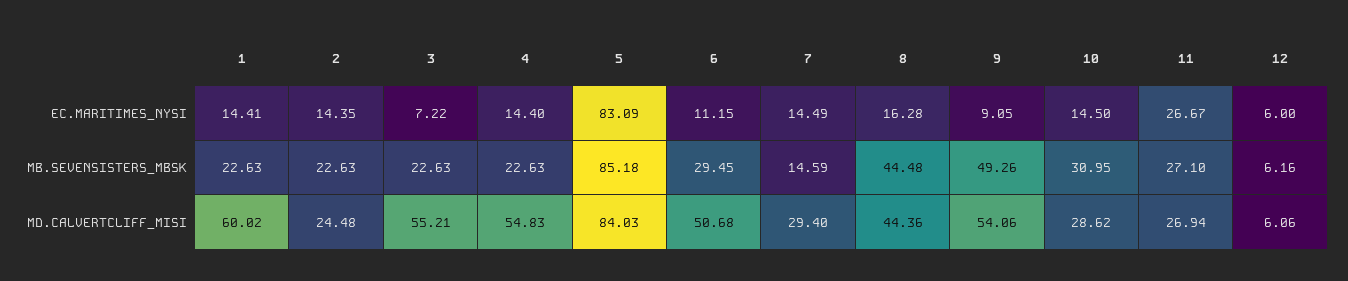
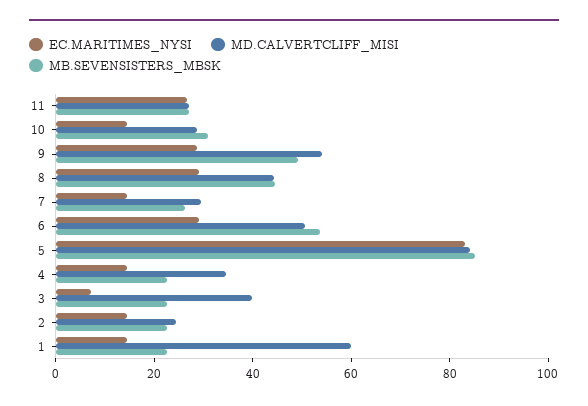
  {
    "EC.MARITIMES_NYSI": {
      "1": 14.41,
      "2": 14.35,
      "3": 7.22,
      "4": 14.4,
      "5": 83.09,
-     "6": 11.15,
+     "6": 30,
      "7": 14.49,
-     "8": 16.28,
+     "8": 30,
-     "9": 9.05,
+     "9": 30,
      "10": 14.5,
-     "11": 26.67,
+     "11": 26.67
-     "12": 6
    },
    "MB.SEVENSISTERS_MBSK": {
      "1": 22.63,
      "2": 22.63,
      "3": 22.63,
      "4": 22.63,
      "5": 85.18,
-     "6": 29.45,
+     "6": 55,
-     "7": 14.59,
+     "7": 25,
      "8": 44.48,
      "9": 49.26,
      "10": 30.95,
-     "11": 27.1,
+     "11": 27.1
-     "12": 6.16
    },
    "MD.CALVERTCLIFF_MISI": {
      "1": 60.02,
      "2": 24.48,
-     "3": 55.21,
+     "3": 40,
-     "4": 54.83,
+     "4": 35,
      "5": 84.03,
      "6": 50.68,
      "7": 29.4,
      "8": 44.36,
      "9": 54.06,
      "10": 28.62,
-     "11": 26.94,
+     "11": 26.94
-     "12": 6.06
    }
  }

